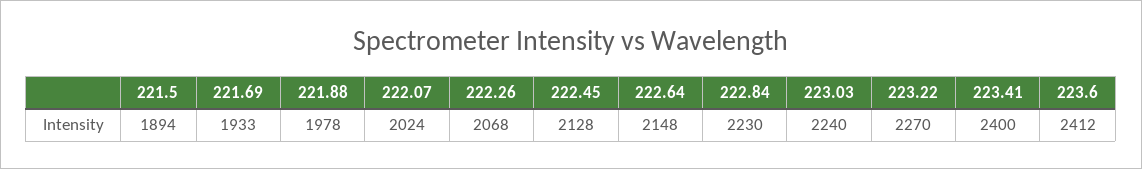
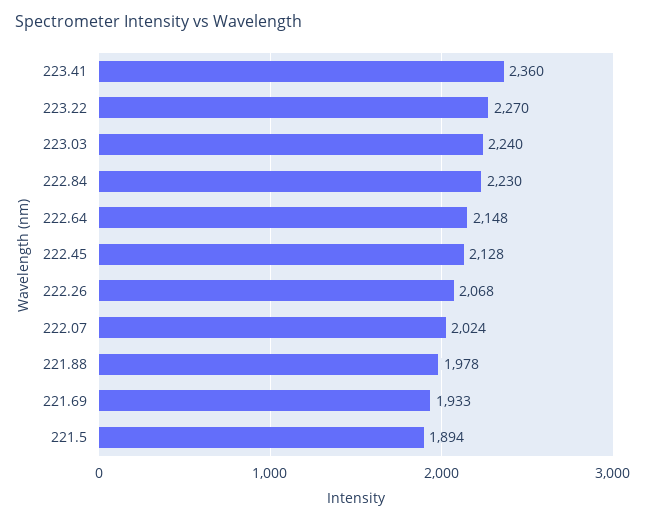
  {
    "221.5": 1894,
    "221.69": 1933,
    "221.88": 1978,
    "222.07": 2024,
    "222.26": 2068,
    "222.45": 2128,
    "222.64": 2148,
    "222.84": 2230,
    "223.03": 2240,
    "223.22": 2270,
-   "223.41": 2400,
+   "223.41": 2360
-   "223.6": 2412
  }

